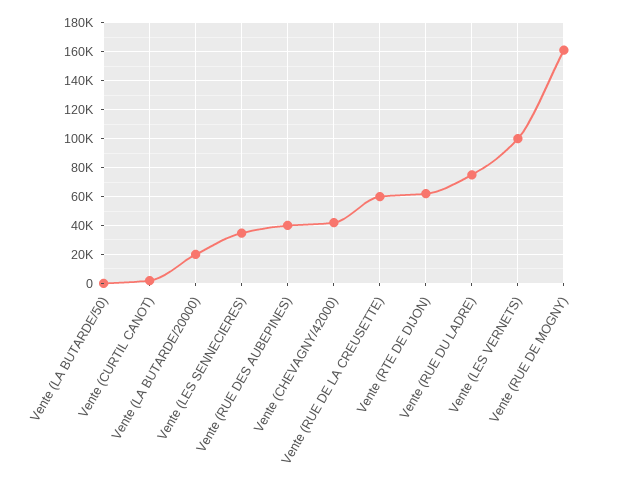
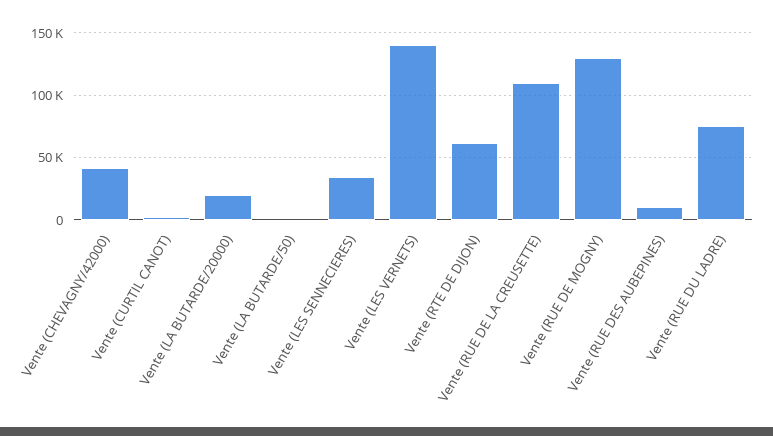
  {
    "Vente (LA BUTARDE/50)": 0,
    "Vente (CURTIL CANOT)": 0,
    "Vente (LA BUTARDE/20000)": 20000,
    "Vente (LES SENNECIERES)": 35000,
-   "Vente (RUE DES AUBEPINES)": 40000,
+   "Vente (RUE DES AUBEPINES)": 10000,
    "Vente (CHEVAGNY/42000)": 40000,
-   "Vente (RUE DE LA CREUSETTE)": 60000,
+   "Vente (RUE DE LA CREUSETTE)": 110000,
    "Vente (RTE DE DIJON)": 60000,
    "Vente (RUE DU LADRE)": 75000,
-   "Vente (LES VERNETS)": 100000,
+   "Vente (LES VERNETS)": 140000,
-   "Vente (RUE DE MOGNY)": 160000
+   "Vente (RUE DE MOGNY)": 130000
  }

